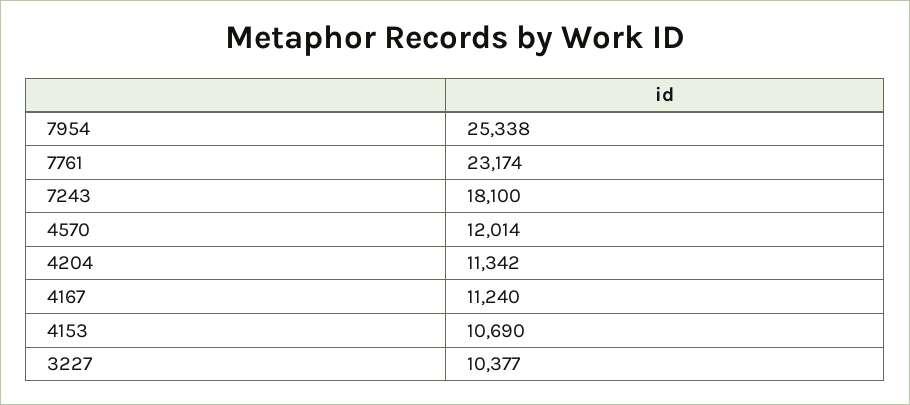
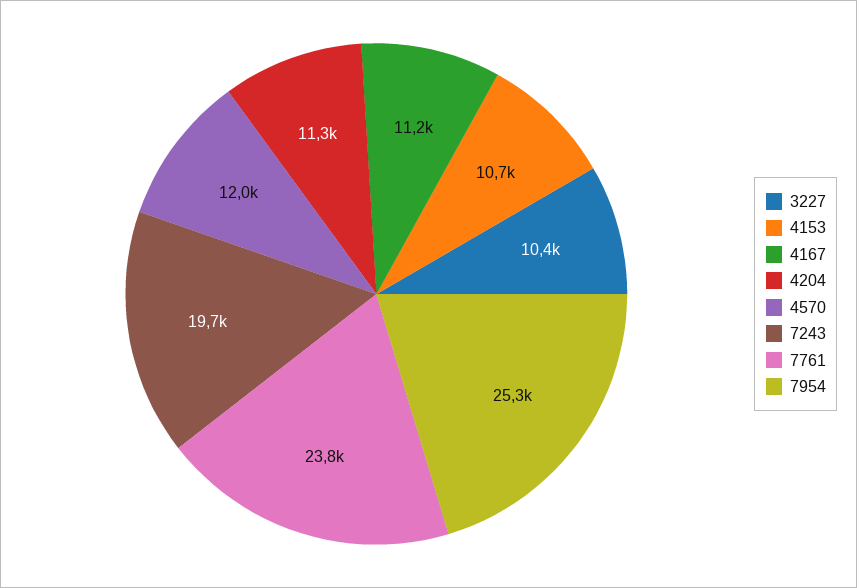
  {
    "7954": 25338,
-   "7761": 23174,
+   "7761": 23800,
-   "7243": 18100,
+   "7243": 19700,
    "4570": 12014,
    "4204": 11342,
    "4167": 11240,
    "4153": 10690,
    "3227": 10377
  }

